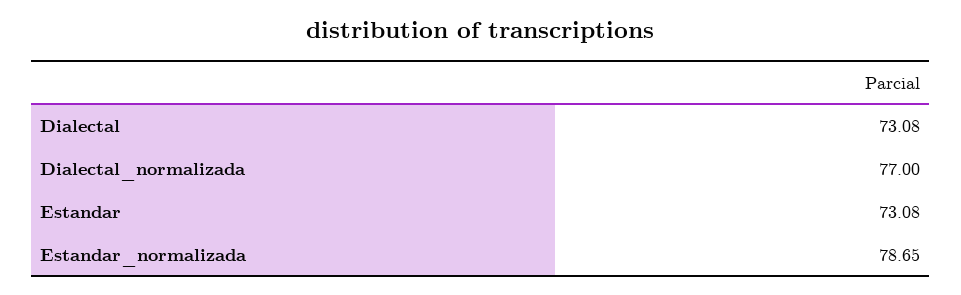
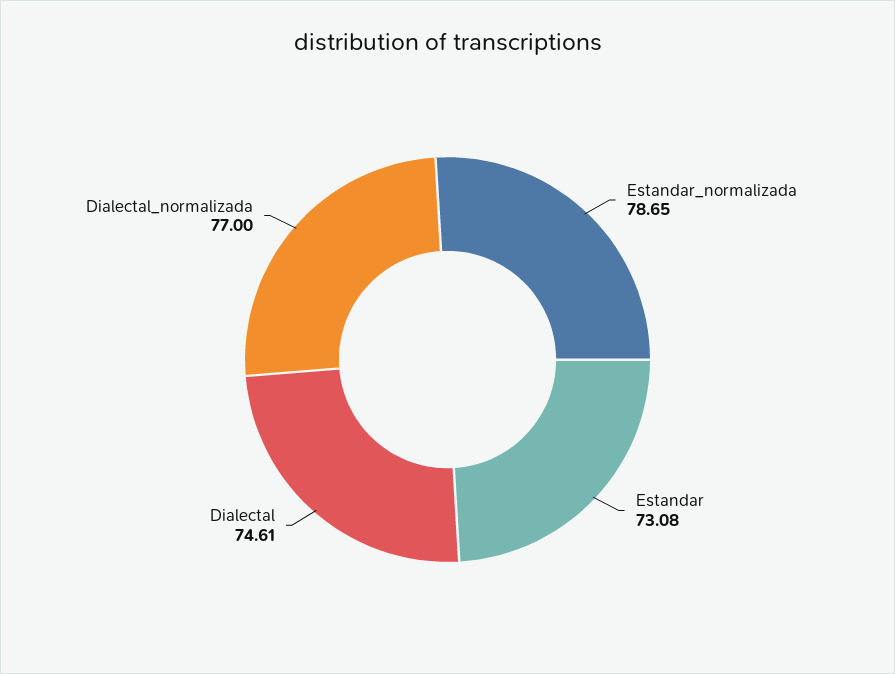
  {
-   "Dialectal": 73.08,
+   "Dialectal": 74.61,
    "Dialectal_normalizada": 77,
    "Estandar": 73.08,
    "Estandar_normalizada": 78.65
  }

